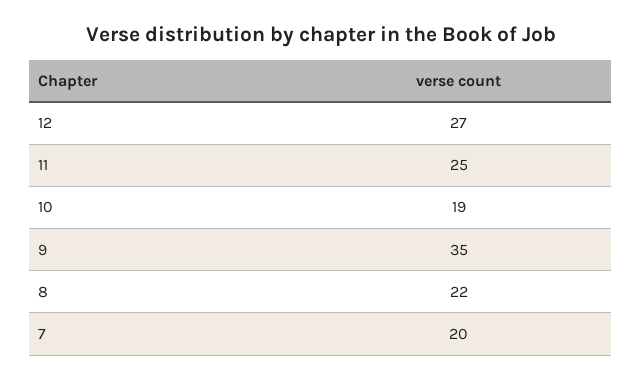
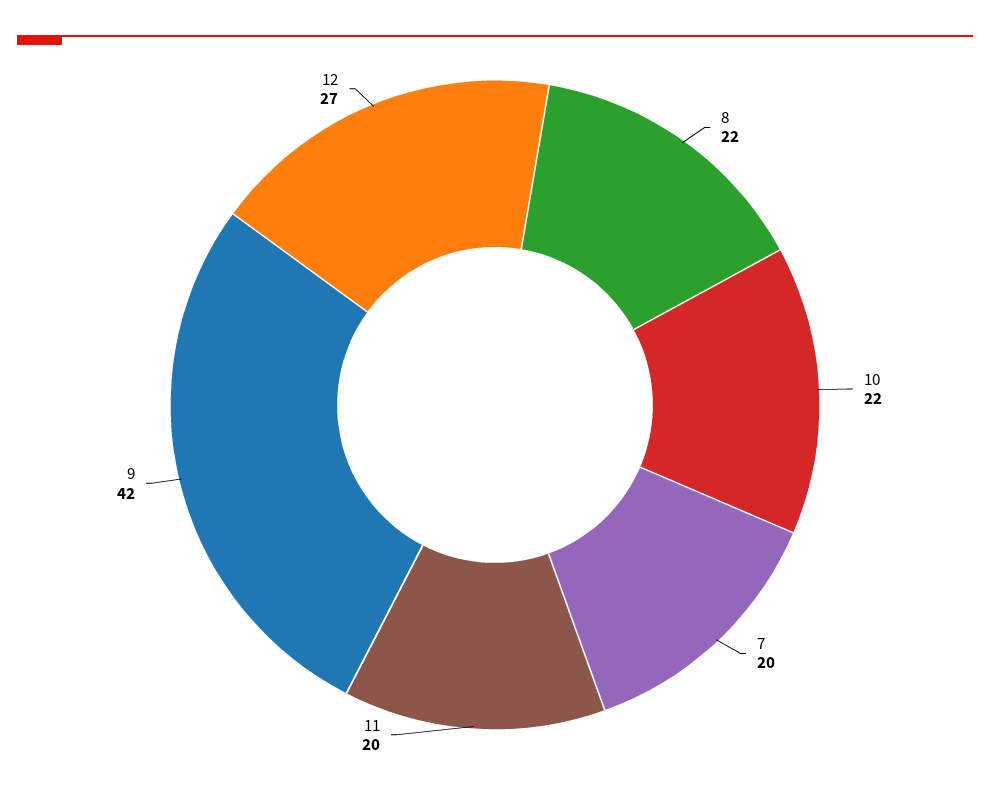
  {
    "12": 27,
-   "11": 25,
+   "11": 20,
-   "10": 19,
+   "10": 22,
-   "9": 35,
+   "9": 42,
    "8": 22,
    "7": 20
  }

